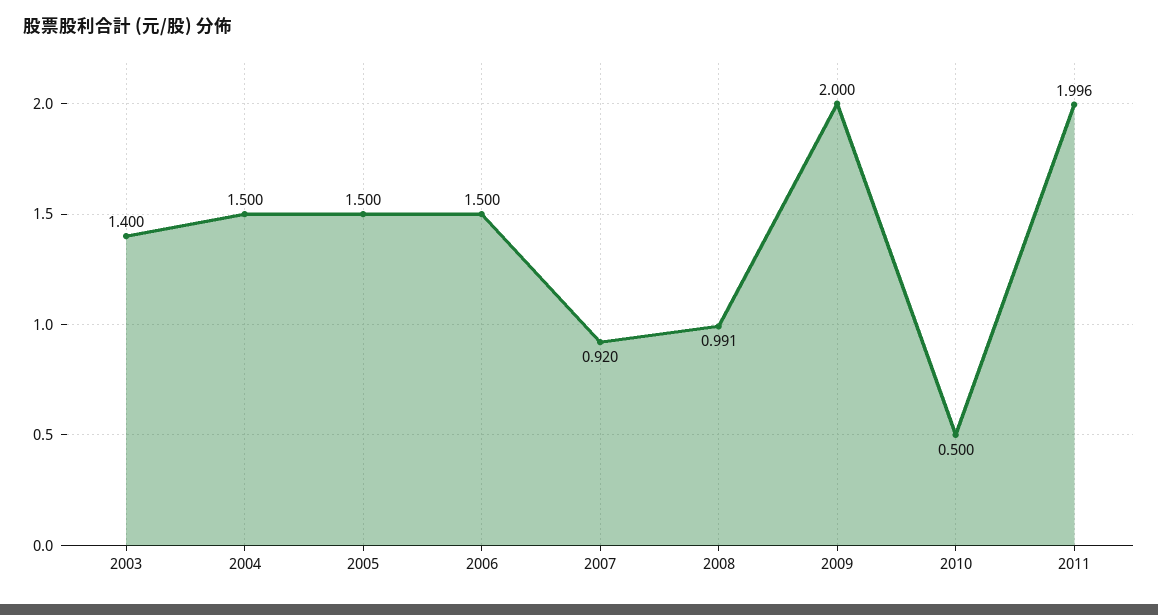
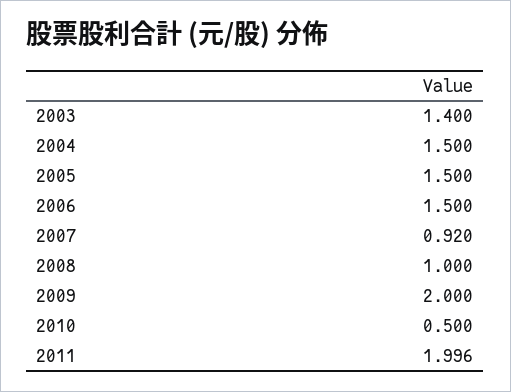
  {
    "2003": 1.4,
    "2004": 1.5,
    "2005": 1.5,
    "2006": 1.5,
    "2007": 0.92,
-   "2008": 0.991,
+   "2008": 1,
    "2009": 2,
    "2010": 0.5,
    "2011": 1.996
  }

